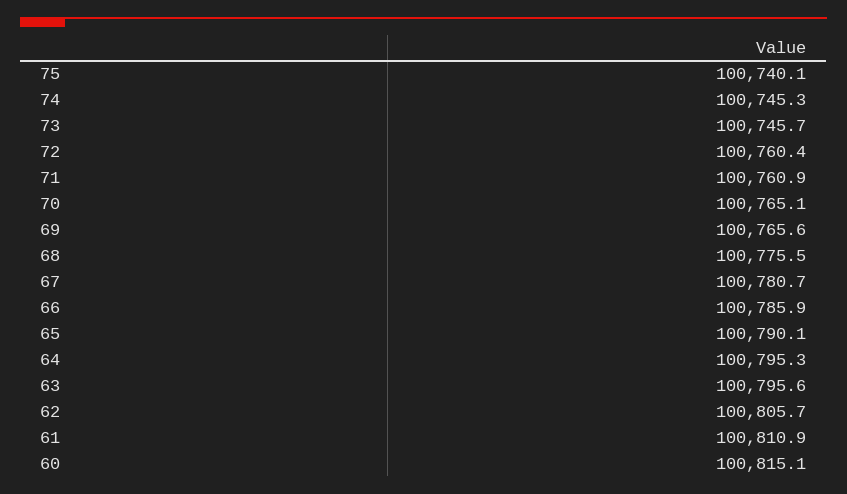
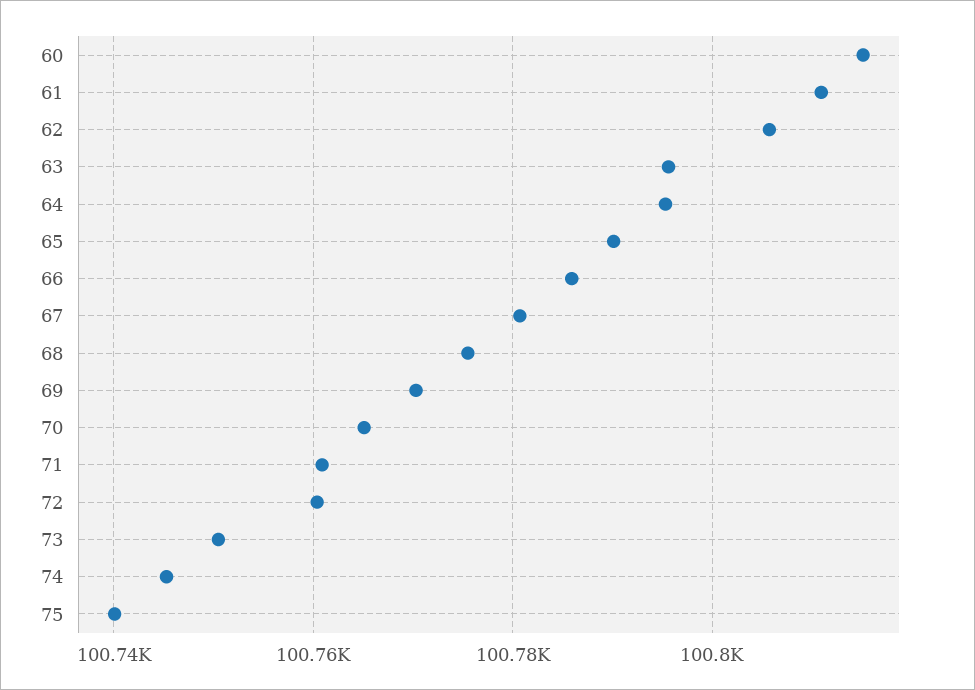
  {
    "75": 100740.1,
    "74": 100745.3,
-   "73": 100745.7,
+   "73": 100750,
    "72": 100760.4,
    "71": 100760.9,
    "70": 100765.1,
-   "69": 100765.6,
+   "69": 100770,
    "68": 100775.5,
    "67": 100780.7,
    "66": 100785.9,
    "65": 100790.1,
    "64": 100795.3,
    "63": 100795.6,
    "62": 100805.7,
    "61": 100810.9,
    "60": 100815.1
  }

